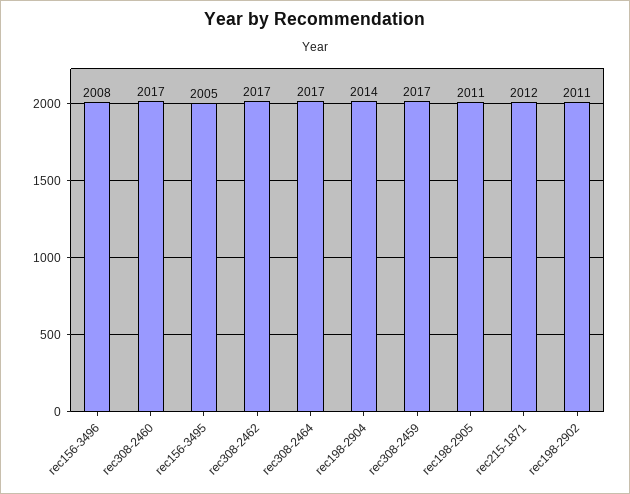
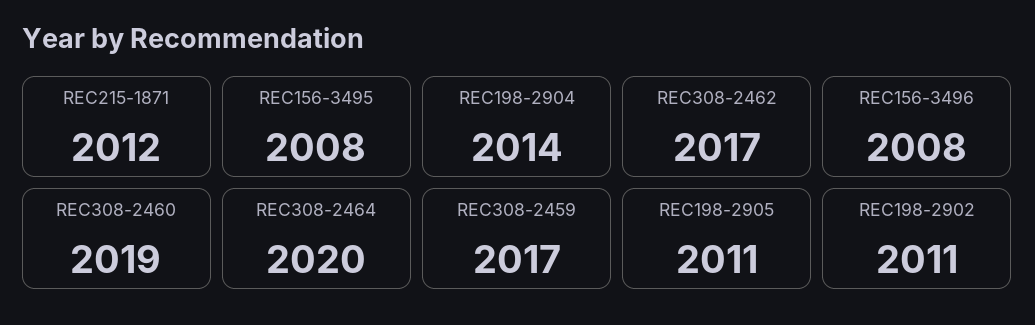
  {
    "rec156-3496": 2008,
-   "rec308-2460": 2017,
+   "rec308-2460": 2019,
-   "rec156-3495": 2005,
+   "rec156-3495": 2008,
    "rec308-2462": 2017,
-   "rec308-2464": 2017,
+   "rec308-2464": 2020,
    "rec198-2904": 2014,
    "rec308-2459": 2017,
    "rec198-2905": 2011,
    "rec215-1871": 2012,
    "rec198-2902": 2011
  }

